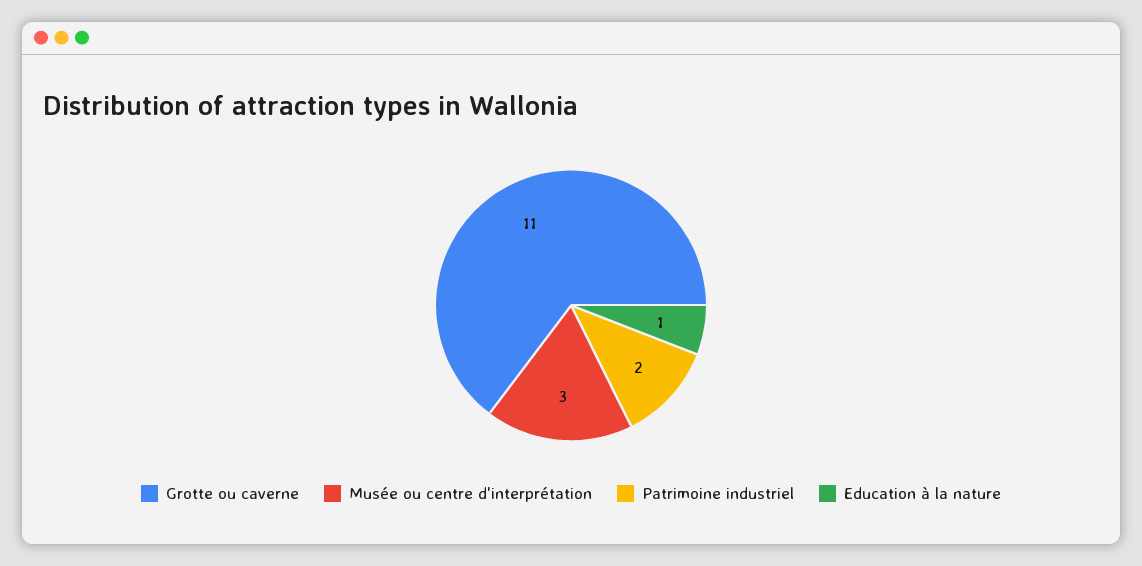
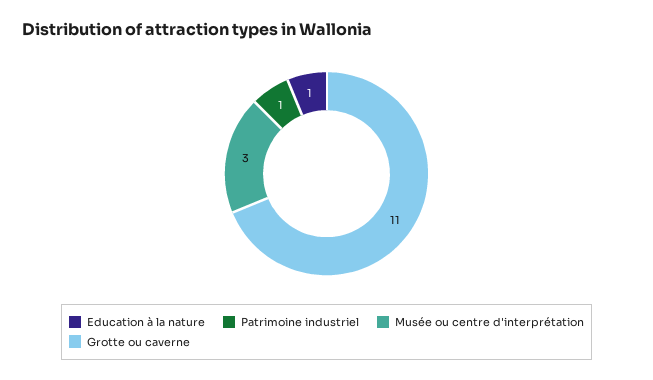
  {
    "Grotte ou caverne": 11,
    "Musée ou centre d'interprétation": 3,
-   "Patrimoine industriel": 2,
+   "Patrimoine industriel": 1,
    "Education à la nature": 1
  }

